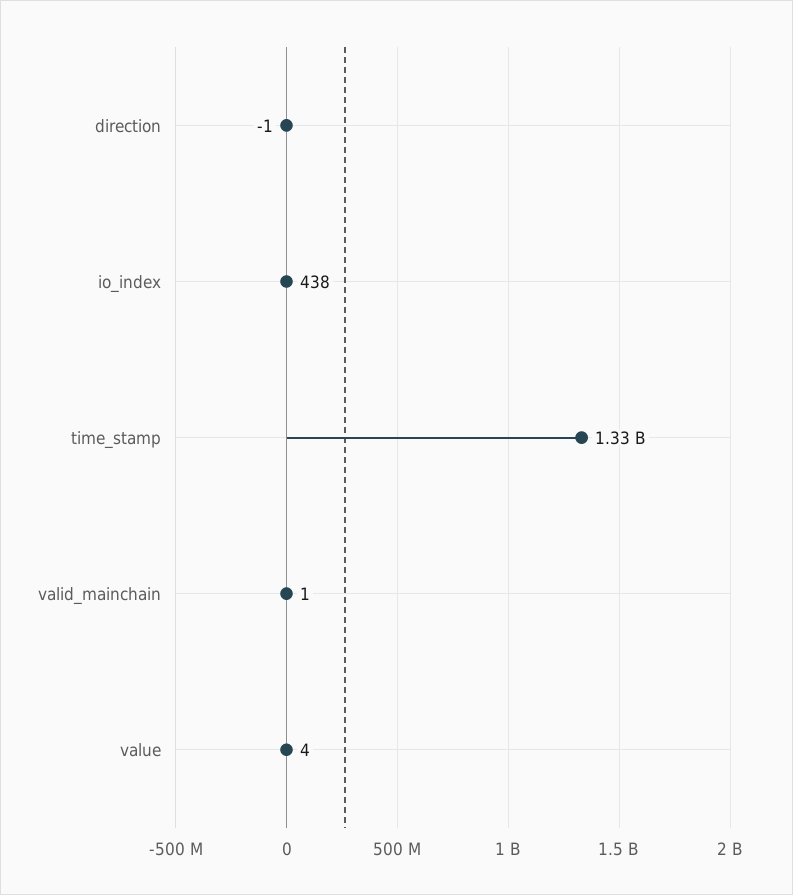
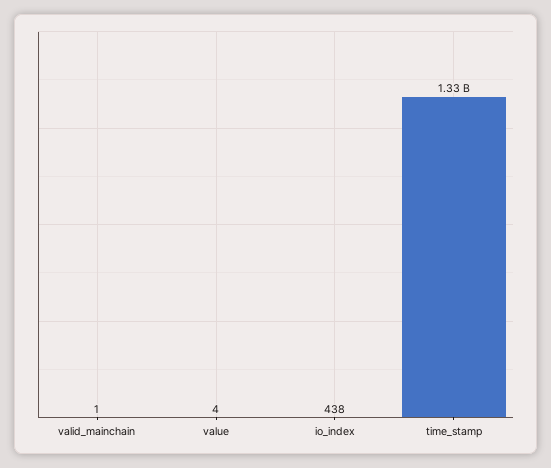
  {
-   "direction": -1,
    "io_index": 438,
    "time_stamp": 1330000000,
    "valid_mainchain": 1,
    "value": 4
  }

